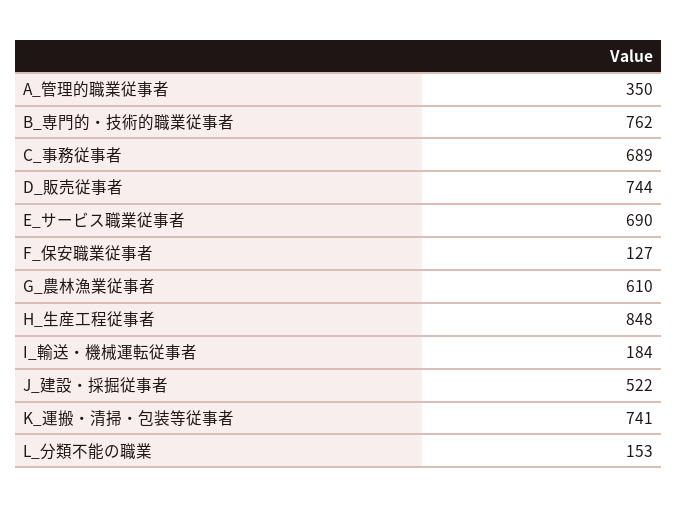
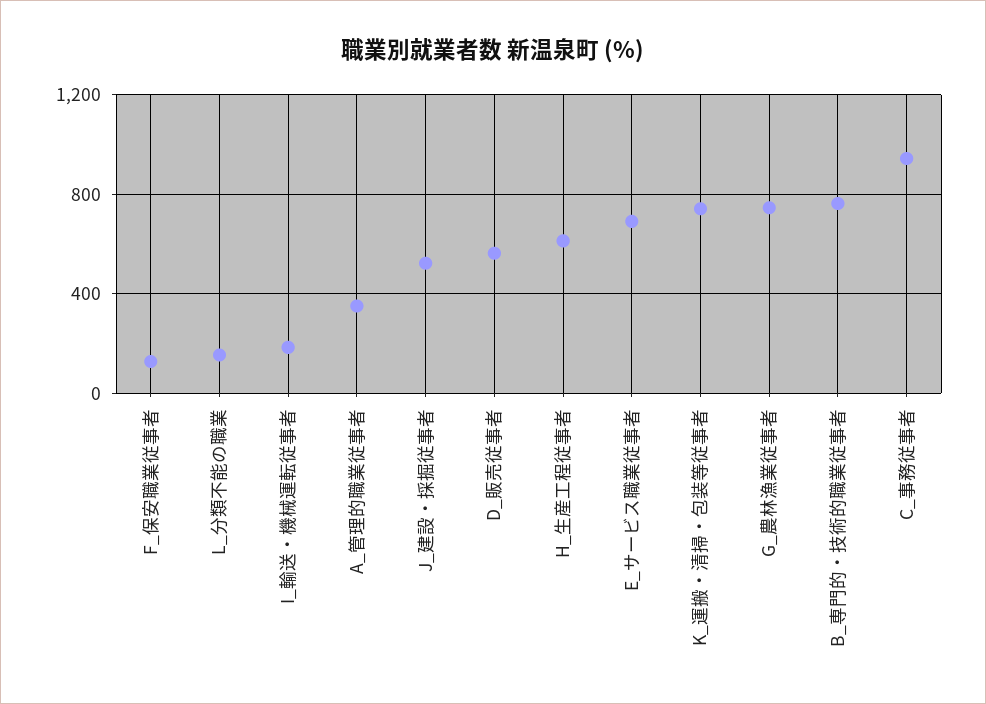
  {
    "A_管理的職業従事者": 350,
    "B_専門的・技術的職業従事者": 762,
-   "C_事務従事者": 689,
+   "C_事務従事者": 950,
-   "D_販売従事者": 744,
+   "D_販売従事者": 550,
    "E_サービス職業従事者": 690,
    "F_保安職業従事者": 127,
-   "G_農林漁業従事者": 610,
+   "G_農林漁業従事者": 750,
-   "H_生産工程従事者": 848,
+   "H_生産工程従事者": 600,
    "I_輸送・機械運転従事者": 184,
    "J_建設・採掘従事者": 522,
    "K_運搬・清掃・包装等従事者": 741,
    "L_分類不能の職業": 153
  }

